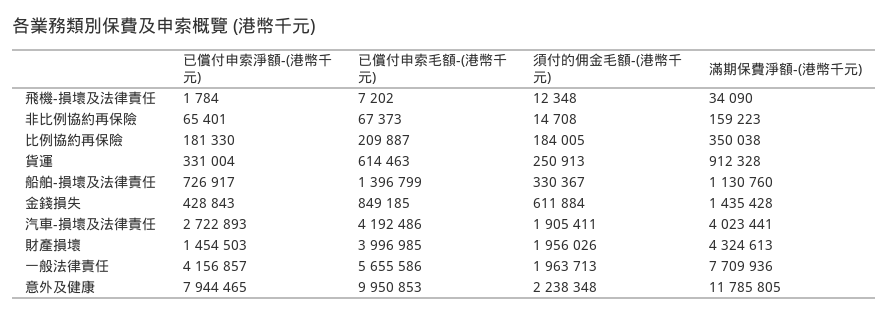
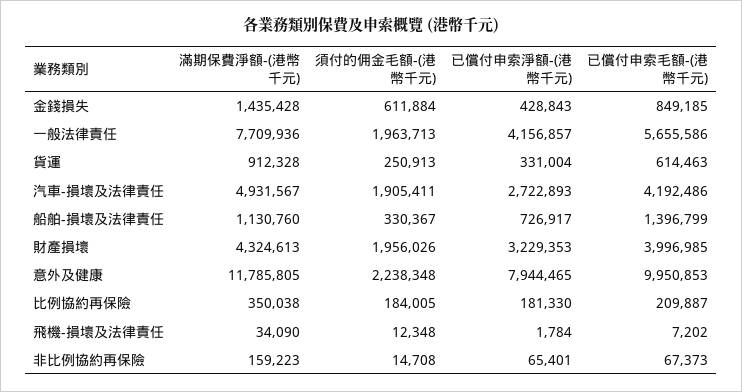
  {
    "已償付申索淨額-(港幣千元)": {
      "飛機-損壞及法律責任": 1784,
      "非比例協約再保險": 65401,
      "比例協約再保險": 181330,
      "貨運": 331004,
      "船舶-損壞及法律責任": 726917,
      "金錢損失": 428843,
      "汽車-損壞及法律責任": 2722893,
-     "財產損壞": 1454503,
+     "財產損壞": 3229353,
      "一般法律責任": 4156857,
      "意外及健康": 7944465
    },
    "已償付申索毛額-(港幣千元)": {
      "飛機-損壞及法律責任": 7202,
      "非比例協約再保險": 67373,
      "比例協約再保險": 209887,
      "貨運": 614463,
      "船舶-損壞及法律責任": 1396799,
      "金錢損失": 849185,
      "汽車-損壞及法律責任": 4192486,
      "財產損壞": 3996985,
      "一般法律責任": 5655586,
      "意外及健康": 9950853
    },
    "須付的佣金毛額-(港幣千元)": {
      "飛機-損壞及法律責任": 12348,
      "非比例協約再保險": 14708,
      "比例協約再保險": 184005,
      "貨運": 250913,
      "船舶-損壞及法律責任": 330367,
      "金錢損失": 611884,
      "汽車-損壞及法律責任": 1905411,
      "財產損壞": 1956026,
      "一般法律責任": 1963713,
      "意外及健康": 2238348
    },
    "滿期保費淨額-(港幣千元)": {
      "飛機-損壞及法律責任": 34090,
      "非比例協約再保險": 159223,
      "比例協約再保險": 350038,
      "貨運": 912328,
      "船舶-損壞及法律責任": 1130760,
      "金錢損失": 1435428,
-     "汽車-損壞及法律責任": 4023441,
+     "汽車-損壞及法律責任": 4931567,
      "財產損壞": 4324613,
      "一般法律責任": 7709936,
      "意外及健康": 11785805
    }
  }

